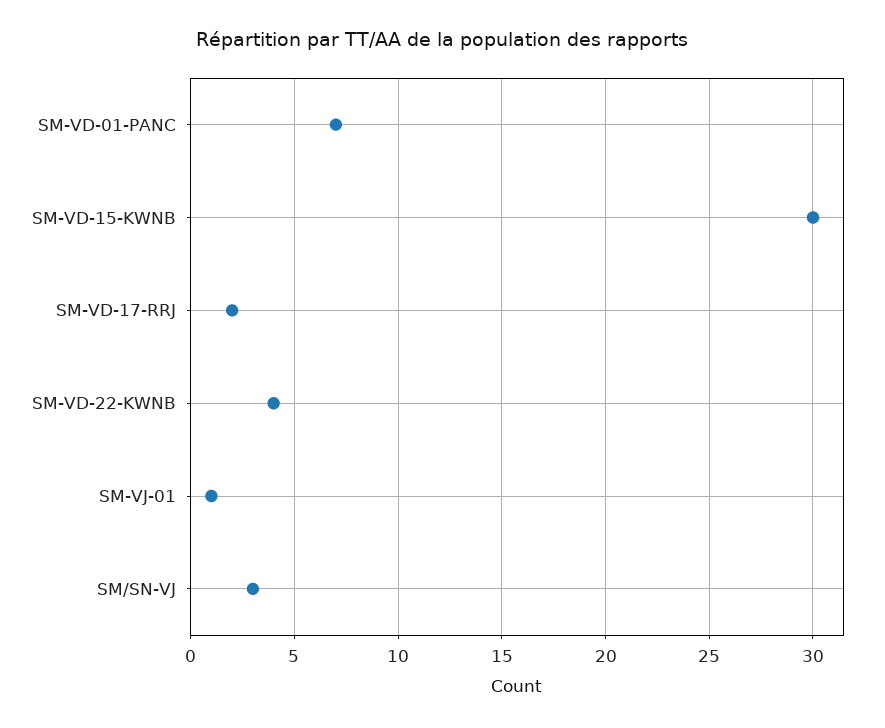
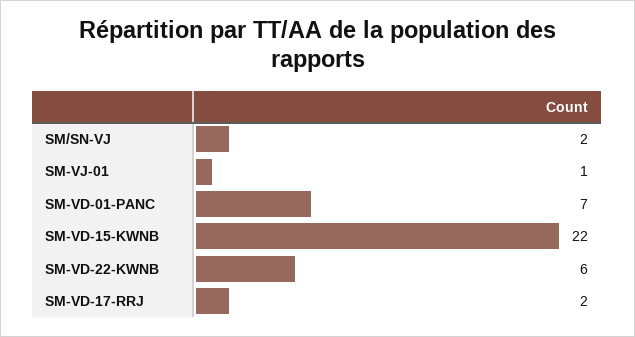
  {
    "SM-VD-01-PANC": 7,
-   "SM-VD-15-KWNB": 30,
+   "SM-VD-15-KWNB": 22,
    "SM-VD-17-RRJ": 2,
-   "SM-VD-22-KWNB": 4,
+   "SM-VD-22-KWNB": 6,
    "SM-VJ-01": 1,
-   "SM/SN-VJ": 3
+   "SM/SN-VJ": 2
  }

